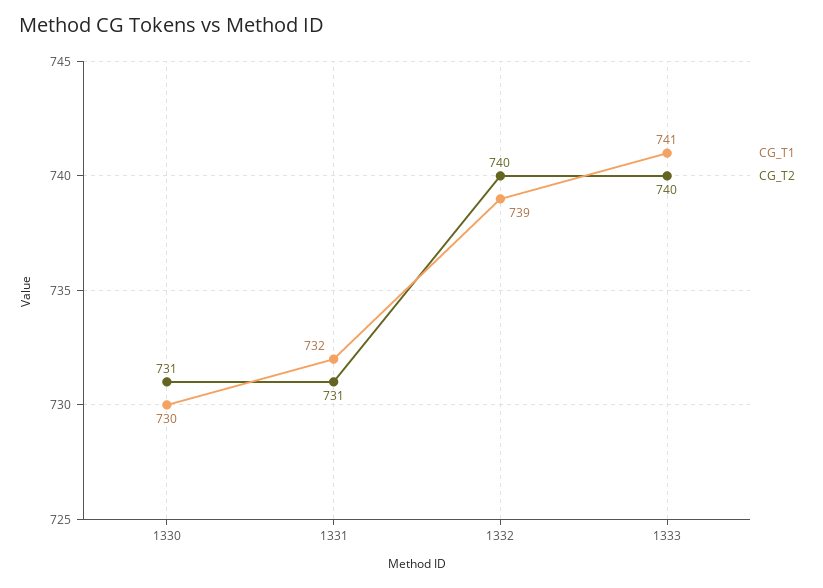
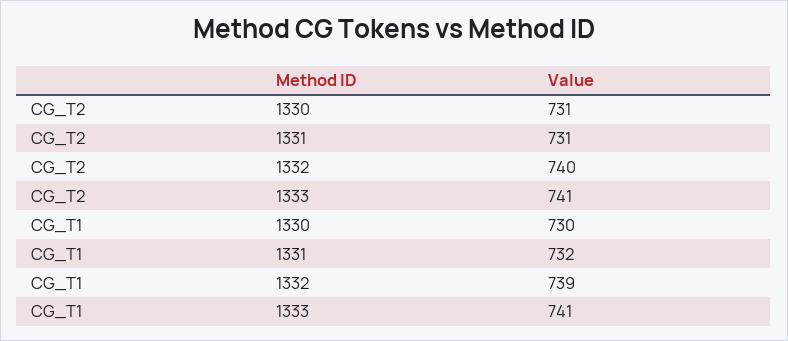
  {
    "CG_T1": {
      "1330": 730,
      "1331": 732,
      "1332": 739,
      "1333": 741
    },
    "CG_T2": {
      "1330": 731,
      "1331": 731,
      "1332": 740,
-     "1333": 740
+     "1333": 741
    }
  }

